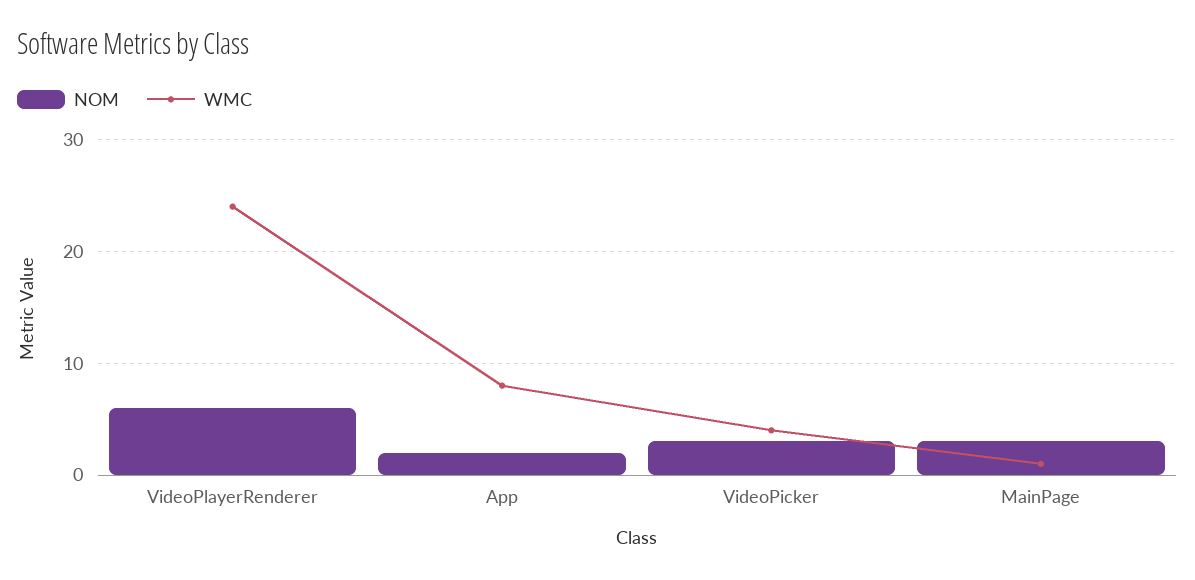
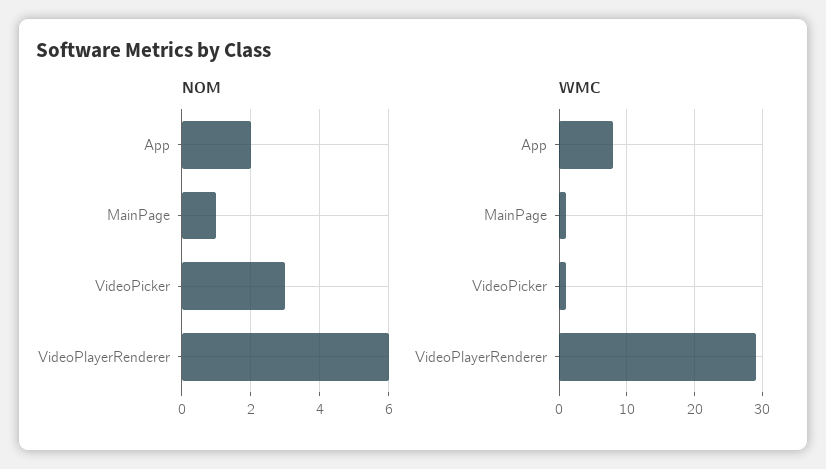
  {
    "NOM": {
      "VideoPlayerRenderer": 6,
      "App": 2,
      "VideoPicker": 3,
-     "MainPage": 3
+     "MainPage": 1
    },
    "WMC": {
-     "VideoPlayerRenderer": 24,
+     "VideoPlayerRenderer": 29,
      "App": 8,
-     "VideoPicker": 4,
+     "VideoPicker": 1,
      "MainPage": 1
    }
  }

